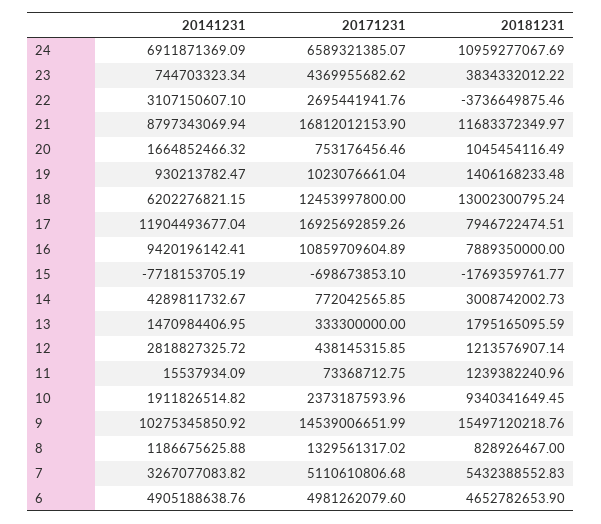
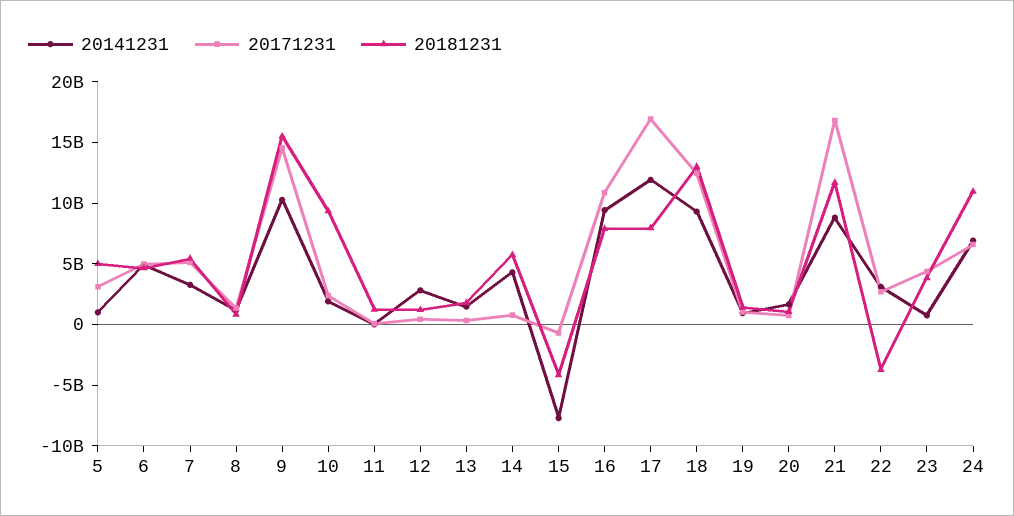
  {
    "20141231": {
      "24": 6911871369.09,
      "23": 744703323.34,
      "22": 3107150607.1,
      "21": 8797343069.94,
      "20": 1664852466.32,
      "19": 930213782.47,
-     "18": 6202276821.15,
+     "18": 9000000000,
      "17": 11904493677.04,
      "16": 9420196142.41,
      "15": -7718153705.19,
      "14": 4289811732.67,
      "13": 1470984406.95,
      "12": 2818827325.72,
      "11": 15537934.09,
      "10": 1911826514.82,
      "9": 10275345850.92,
      "8": 1186675625.88,
      "7": 3267077083.82,
-     "6": 4905188638.76
+     "6": 4905188638.76,
+     "5": 1000000000
    },
    "20171231": {
      "24": 6589321385.07,
      "23": 4369955682.62,
      "22": 2695441941.76,
      "21": 16812012153.9,
      "20": 753176456.46,
      "19": 1023076661.04,
      "18": 12453997800,
      "17": 16925692859.26,
      "16": 10859709604.89,
      "15": -698673853.1,
      "14": 772042565.85,
      "13": 333300000,
      "12": 438145315.85,
      "11": 73368712.75,
      "10": 2373187593.96,
      "9": 14539006651.99,
      "8": 1329561317.02,
      "7": 5110610806.68,
-     "6": 4981262079.6
+     "6": 4981262079.6,
+     "5": 3000000000
    },
    "20181231": {
      "24": 10959277067.69,
      "23": 3834332012.22,
      "22": -3736649875.46,
      "21": 11683372349.97,
      "20": 1045454116.49,
      "19": 1406168233.48,
      "18": 13002300795.24,
      "17": 7946722474.51,
      "16": 7889350000,
-     "15": -1769359761.77,
+     "15": -4000000000,
-     "14": 3008742002.73,
+     "14": 6000000000,
      "13": 1795165095.59,
      "12": 1213576907.14,
      "11": 1239382240.96,
      "10": 9340341649.45,
      "9": 15497120218.76,
      "8": 828926467,
      "7": 5432388552.83,
-     "6": 4652782653.9
+     "6": 4652782653.9,
+     "5": 5000000000
    }
  }

